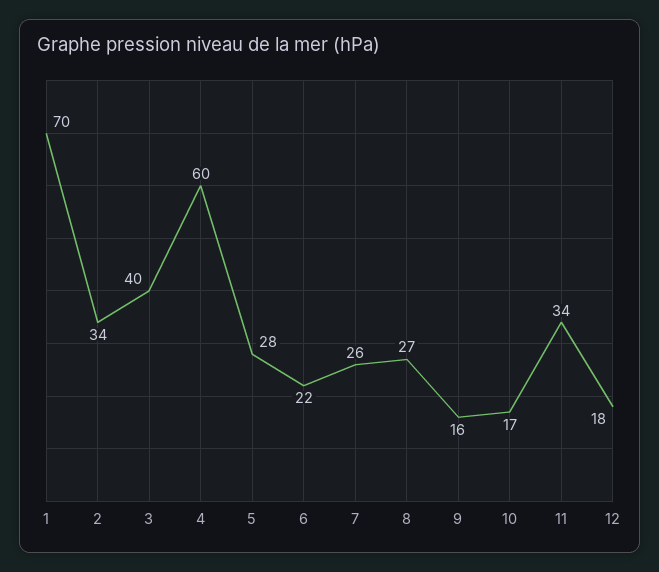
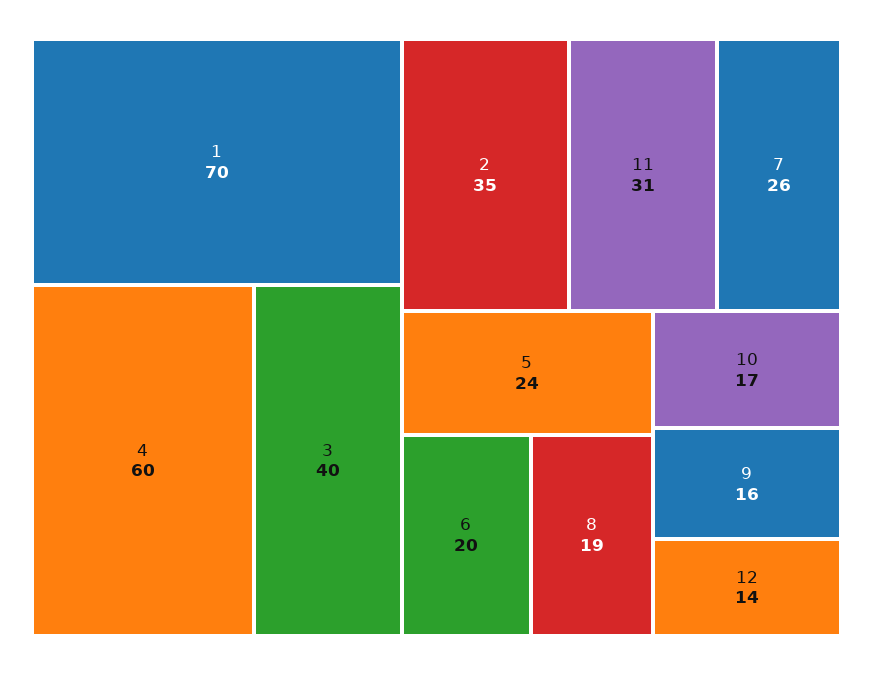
  {
    "1": 70,
-   "2": 34,
+   "2": 35,
    "3": 40,
    "4": 60,
-   "5": 28,
+   "5": 24,
-   "6": 22,
+   "6": 20,
    "7": 26,
-   "8": 27,
+   "8": 19,
    "9": 16,
    "10": 17,
-   "11": 34,
+   "11": 31,
-   "12": 18
+   "12": 14
  }

